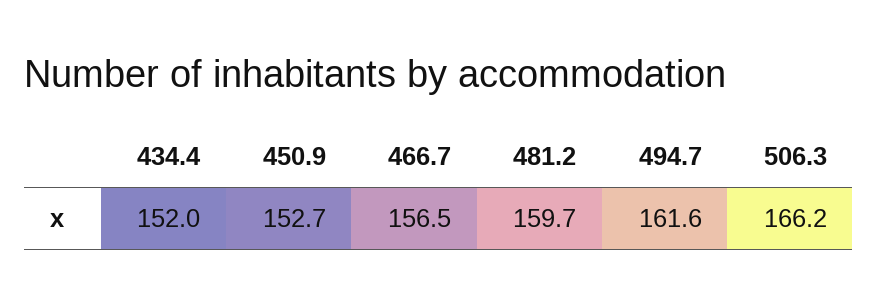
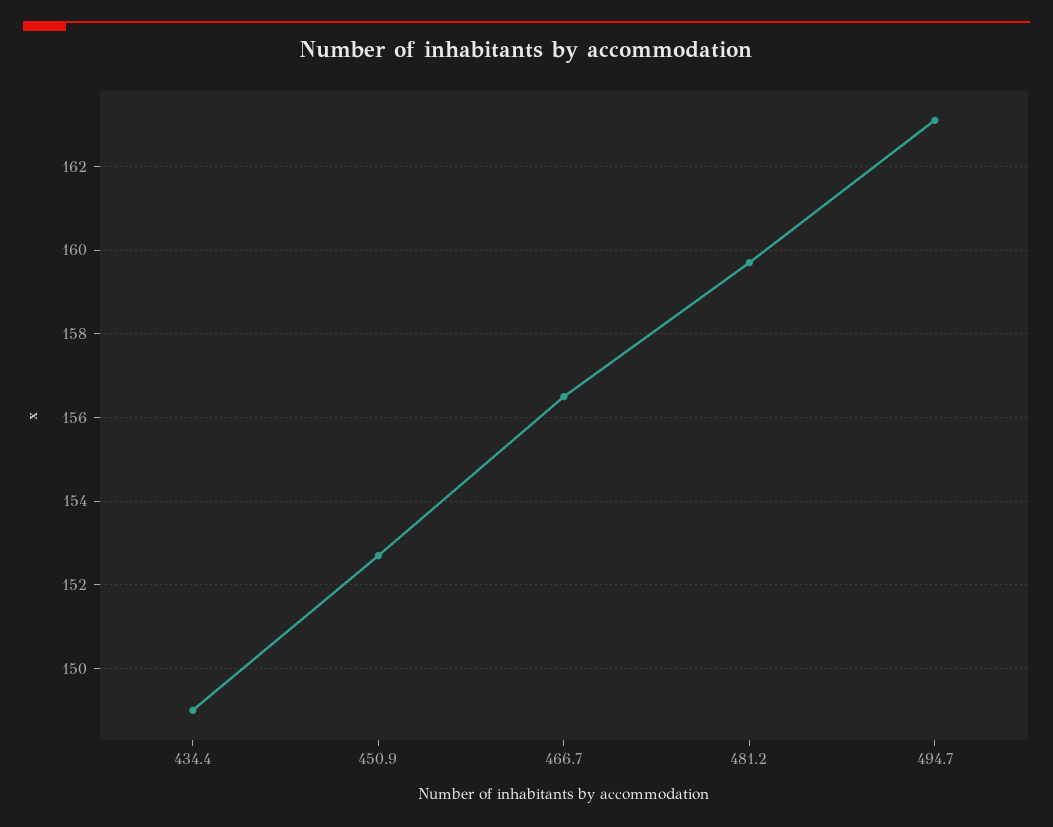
  {
-   "434.4": 152,
+   "434.4": 149,
    "450.9": 152.7,
    "466.7": 156.5,
    "481.2": 159.7,
-   "494.7": 161.6,
+   "494.7": 163
-   "506.3": 166.2
  }

